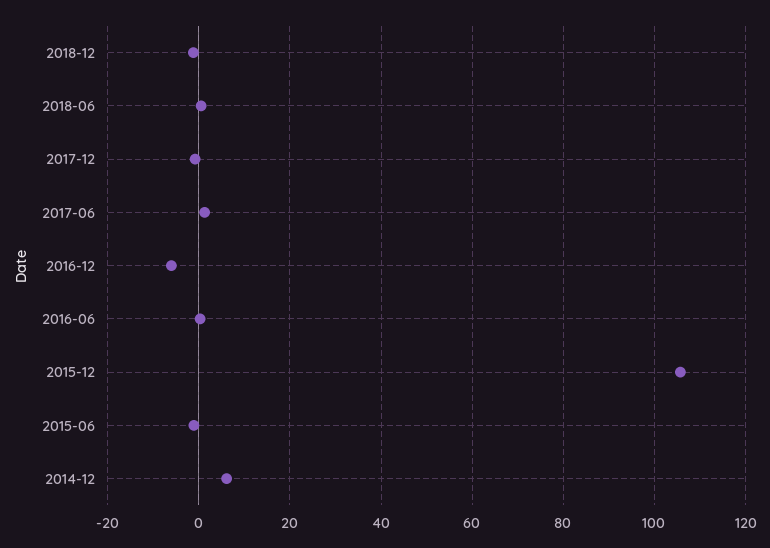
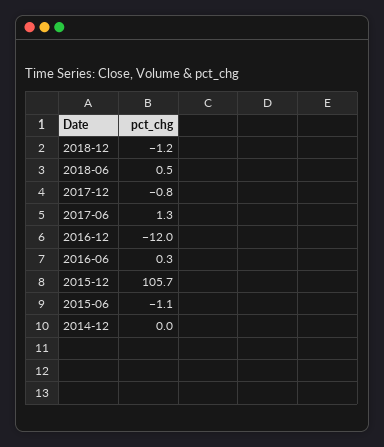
  {
    "2018-12": -1.2,
    "2018-06": 0.5,
    "2017-12": -0.8,
    "2017-06": 1.3,
-   "2016-12": -6,
+   "2016-12": -12,
    "2016-06": 0.3,
    "2015-12": 105.7,
    "2015-06": -1.1,
-   "2014-12": 6
+   "2014-12": 0
  }

